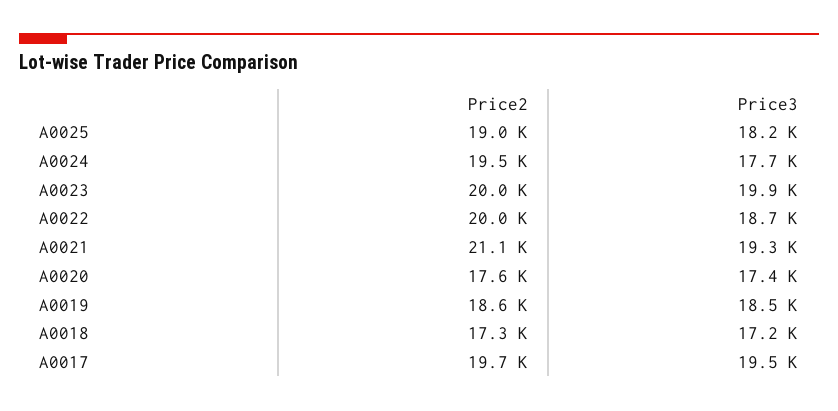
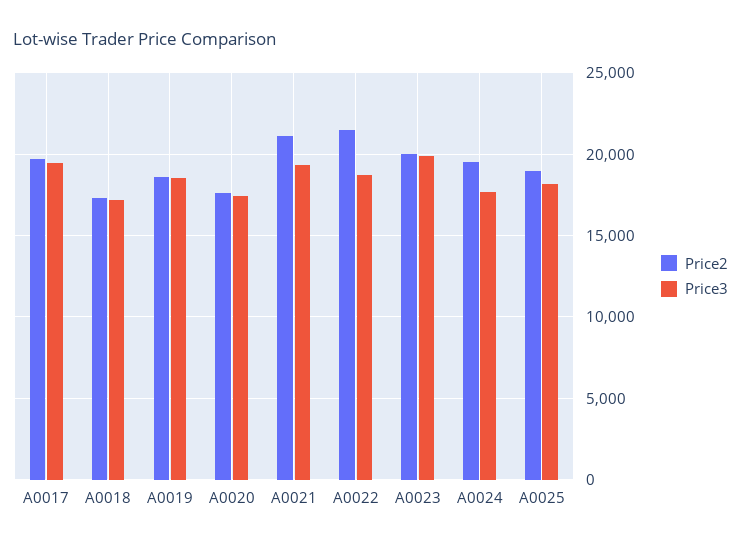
  {
    "Price2": {
      "A0025": 19000,
      "A0024": 19500,
      "A0023": 20000,
-     "A0022": 20000,
+     "A0022": 21500,
      "A0021": 21100,
      "A0020": 17600,
      "A0019": 18600,
      "A0018": 17300,
      "A0017": 19700
    },
    "Price3": {
      "A0025": 18200,
      "A0024": 17700,
      "A0023": 19900,
      "A0022": 18700,
      "A0021": 19300,
      "A0020": 17400,
      "A0019": 18500,
      "A0018": 17200,
      "A0017": 19500
    }
  }

